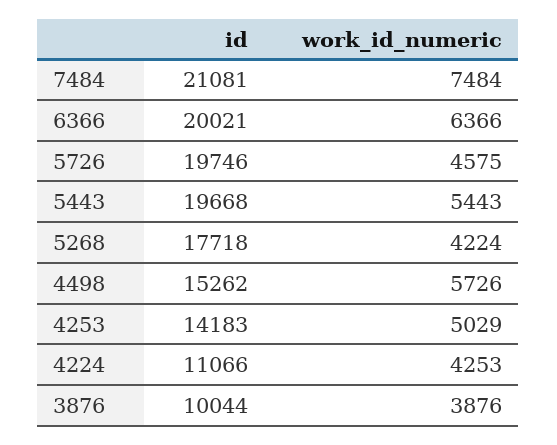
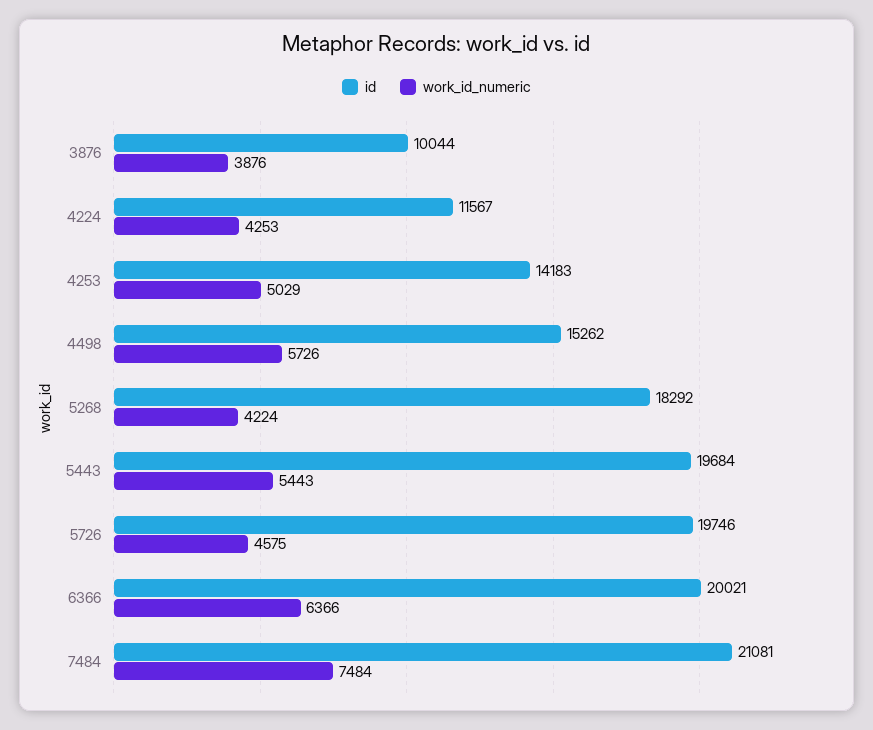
  {
    "id": {
      "7484": 21081,
      "6366": 20021,
      "5726": 19746,
-     "5443": 19668,
+     "5443": 19684,
-     "5268": 17718,
+     "5268": 18292,
      "4498": 15262,
      "4253": 14183,
-     "4224": 11066,
+     "4224": 11567,
      "3876": 10044
    },
    "work_id_numeric": {
      "7484": 7484,
      "6366": 6366,
      "5726": 4575,
      "5443": 5443,
      "5268": 4224,
      "4498": 5726,
      "4253": 5029,
      "4224": 4253,
      "3876": 3876
    }
  }

